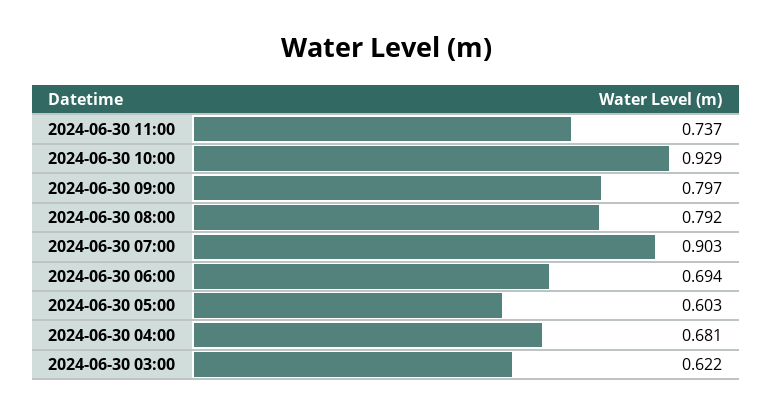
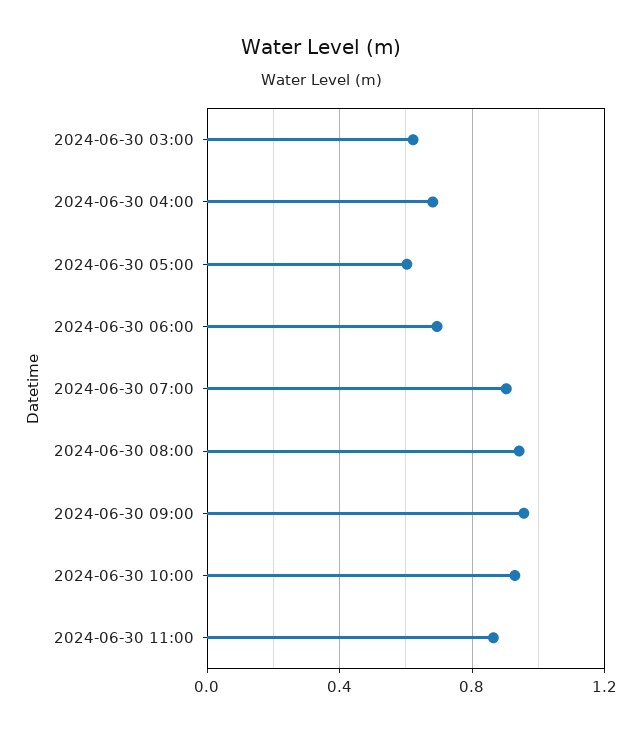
  {
-   "2024-06-30 11:00": 0.737,
+   "2024-06-30 11:00": 0.85,
    "2024-06-30 10:00": 0.929,
-   "2024-06-30 09:00": 0.797,
+   "2024-06-30 09:00": 0.95,
-   "2024-06-30 08:00": 0.792,
+   "2024-06-30 08:00": 0.95,
    "2024-06-30 07:00": 0.903,
    "2024-06-30 06:00": 0.694,
    "2024-06-30 05:00": 0.603,
    "2024-06-30 04:00": 0.681,
    "2024-06-30 03:00": 0.622
  }

